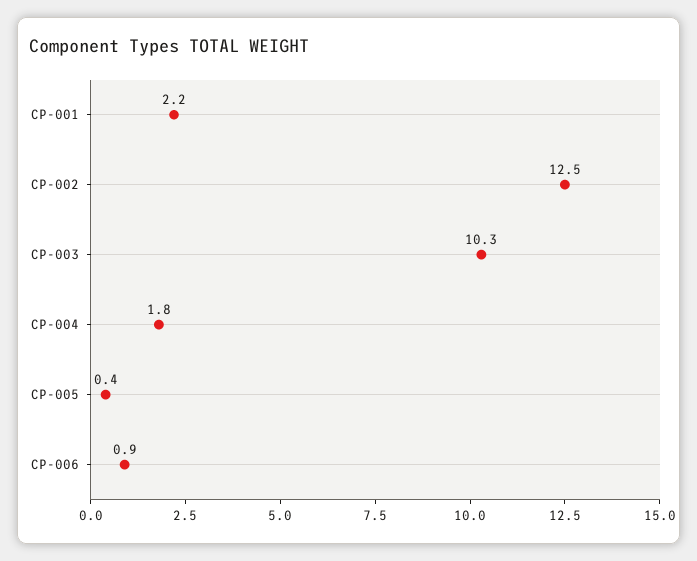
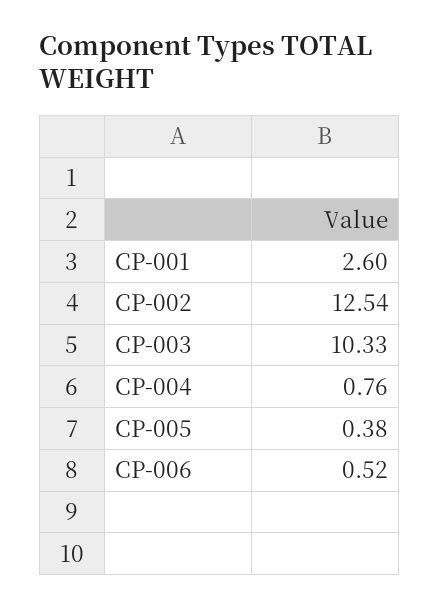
  {
-   "CP-001": 2.2,
+   "CP-001": 2.6,
    "CP-002": 12.54,
    "CP-003": 10.33,
-   "CP-004": 1.8,
+   "CP-004": 0.76,
    "CP-005": 0.38,
-   "CP-006": 0.9
+   "CP-006": 0.52
  }

